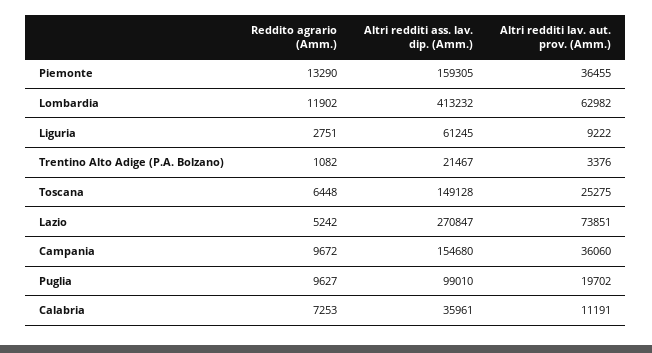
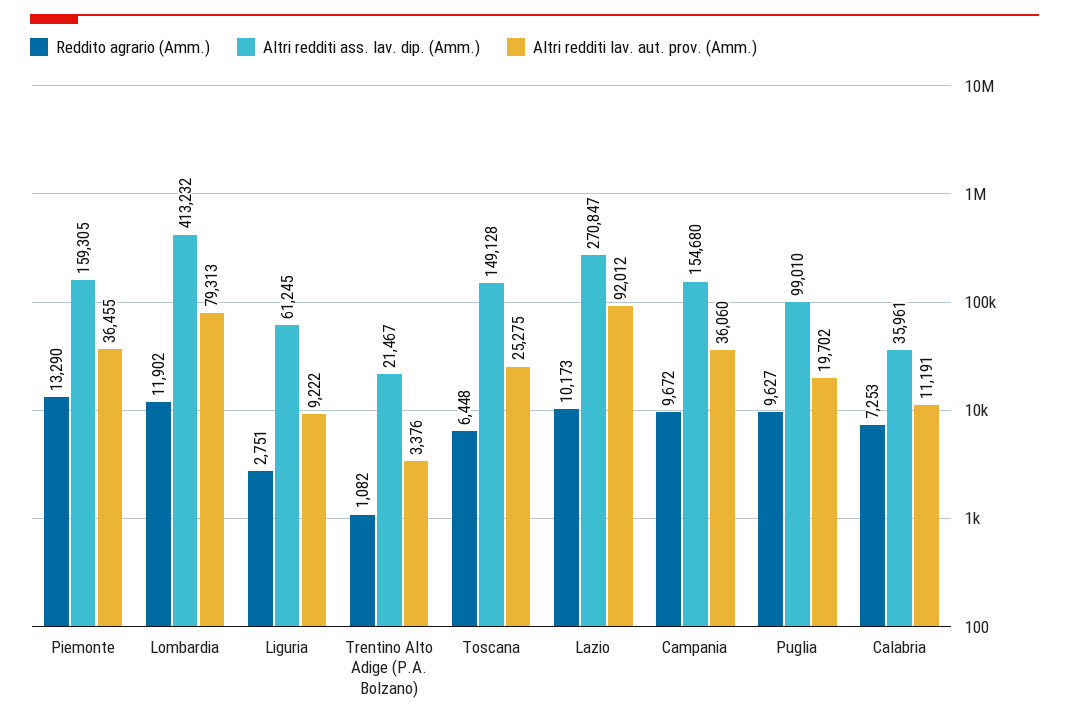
  {
    "Reddito agrario (Amm.)": {
      "Piemonte": 13290,
      "Lombardia": 11902,
      "Liguria": 2751,
      "Trentino Alto Adige (P.A. Bolzano)": 1082,
      "Toscana": 6448,
-     "Lazio": 5242,
+     "Lazio": 10173,
      "Campania": 9672,
      "Puglia": 9627,
      "Calabria": 7253
    },
    "Altri redditi ass. lav. dip. (Amm.)": {
      "Piemonte": 159305,
      "Lombardia": 413232,
      "Liguria": 61245,
      "Trentino Alto Adige (P.A. Bolzano)": 21467,
      "Toscana": 149128,
      "Lazio": 270847,
      "Campania": 154680,
      "Puglia": 99010,
      "Calabria": 35961
    },
    "Altri redditi lav. aut. prov. (Amm.)": {
      "Piemonte": 36455,
-     "Lombardia": 62982,
+     "Lombardia": 79313,
      "Liguria": 9222,
      "Trentino Alto Adige (P.A. Bolzano)": 3376,
      "Toscana": 25275,
-     "Lazio": 73851,
+     "Lazio": 92012,
      "Campania": 36060,
      "Puglia": 19702,
      "Calabria": 11191
    }
  }

